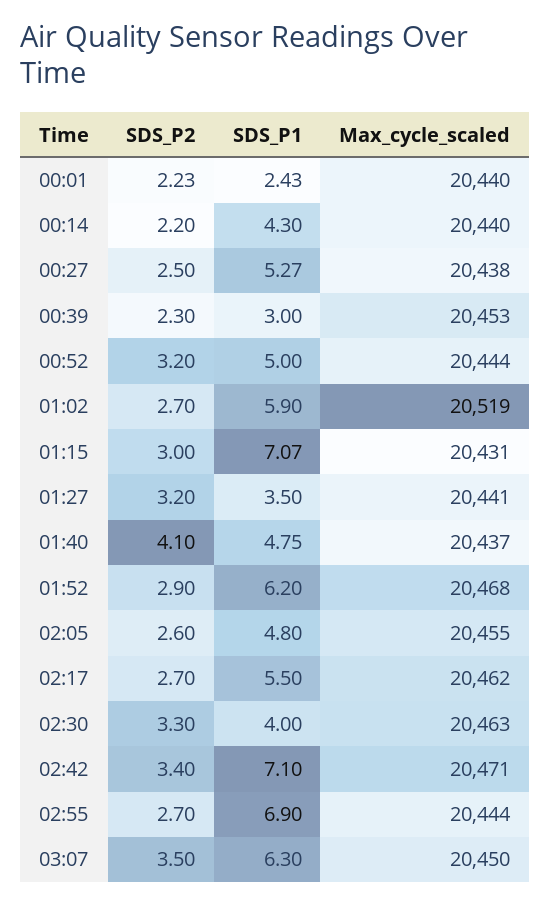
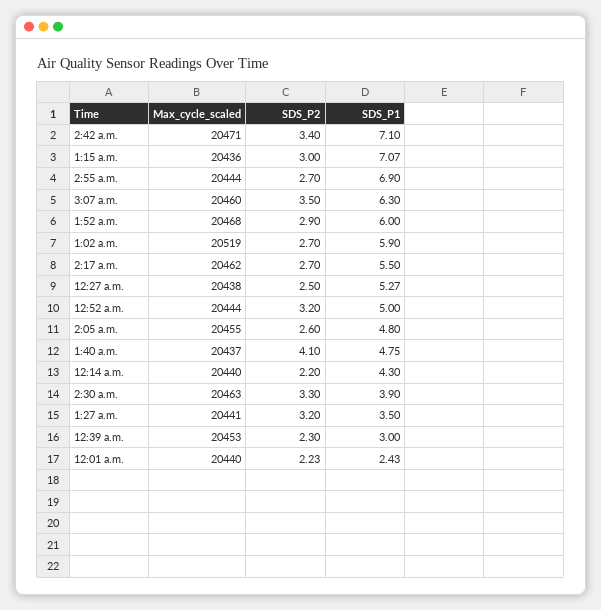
  {
    "SDS_P2": {
      "00:01": 2.23,
      "00:14": 2.2,
      "00:27": 2.5,
      "00:39": 2.3,
      "00:52": 3.2,
      "01:02": 2.7,
      "01:15": 3,
      "01:27": 3.2,
      "01:40": 4.1,
      "01:52": 2.9,
      "02:05": 2.6,
      "02:17": 2.7,
      "02:30": 3.3,
      "02:42": 3.4,
      "02:55": 2.7,
      "03:07": 3.5
    },
    "SDS_P1": {
      "00:01": 2.43,
      "00:14": 4.3,
      "00:27": 5.27,
      "00:39": 3,
      "00:52": 5,
      "01:02": 5.9,
      "01:15": 7.07,
      "01:27": 3.5,
      "01:40": 4.75,
-     "01:52": 6.2,
+     "01:52": 6,
      "02:05": 4.8,
      "02:17": 5.5,
-     "02:30": 4,
+     "02:30": 3.9,
      "02:42": 7.1,
      "02:55": 6.9,
      "03:07": 6.3
    },
    "Max_cycle_scaled": {
      "00:01": 20440,
      "00:14": 20440,
      "00:27": 20438,
      "00:39": 20453,
      "00:52": 20444,
      "01:02": 20519,
-     "01:15": 20431,
+     "01:15": 20436,
      "01:27": 20441,
      "01:40": 20437,
      "01:52": 20468,
      "02:05": 20455,
      "02:17": 20462,
      "02:30": 20463,
      "02:42": 20471,
      "02:55": 20444,
-     "03:07": 20450
+     "03:07": 20460
    }
  }

